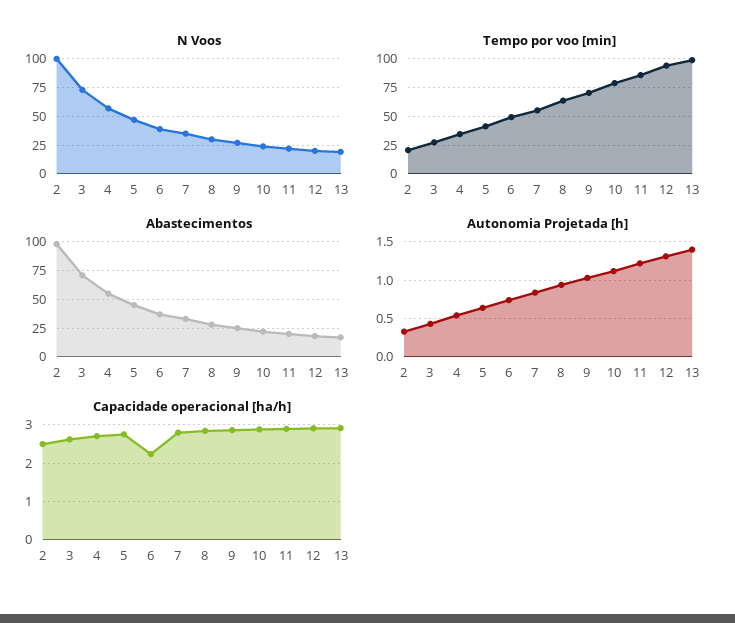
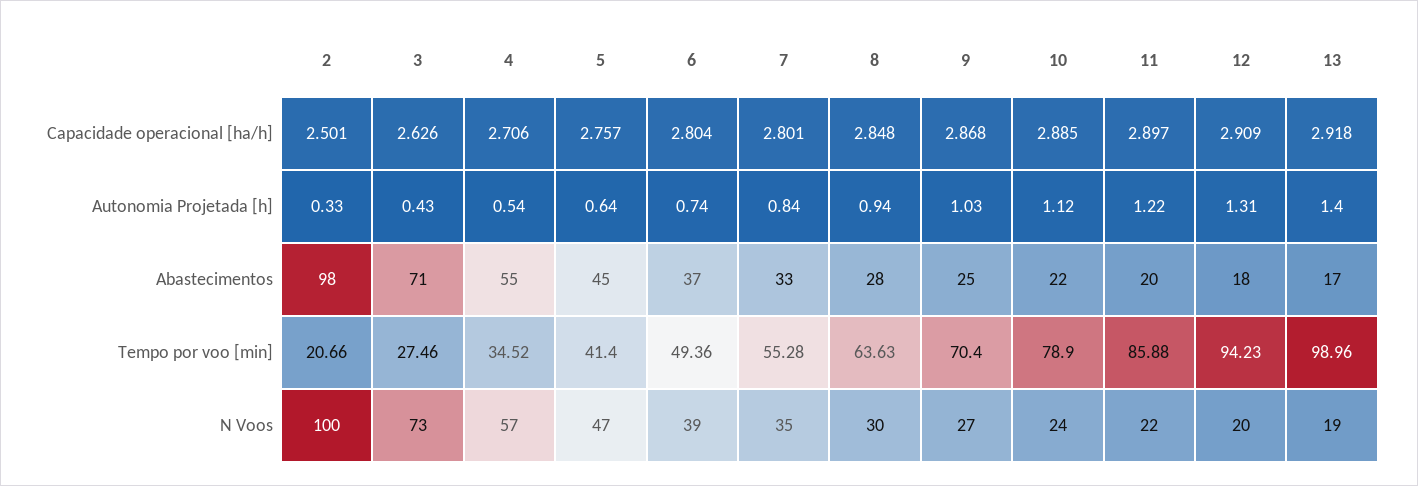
  {
    "N Voos": {
      "2": 100,
      "3": 73,
      "4": 57,
      "5": 47,
      "6": 39,
      "7": 35,
      "8": 30,
      "9": 27,
      "10": 24,
      "11": 22,
      "12": 20,
      "13": 19
    },
    "Tempo por voo [min]": {
      "2": 20.66,
      "3": 27.46,
      "4": 34.52,
      "5": 41.4,
      "6": 49.36,
      "7": 55.28,
      "8": 63.63,
      "9": 70.4,
      "10": 78.9,
      "11": 85.88,
      "12": 94.23,
      "13": 98.96
    },
    "Abastecimentos": {
      "2": 98,
      "3": 71,
      "4": 55,
      "5": 45,
      "6": 37,
      "7": 33,
      "8": 28,
      "9": 25,
      "10": 22,
      "11": 20,
      "12": 18,
      "13": 17
    },
    "Autonomia Projetada [h]": {
      "2": 0.33,
      "3": 0.43,
      "4": 0.54,
      "5": 0.64,
      "6": 0.74,
      "7": 0.84,
      "8": 0.94,
      "9": 1.03,
      "10": 1.12,
      "11": 1.22,
      "12": 1.31,
      "13": 1.4
    },
    "Capacidade operacional [ha/h]": {
      "2": 2.501,
      "3": 2.626,
      "4": 2.706,
      "5": 2.757,
-     "6": 2.2,
+     "6": 2.804,
      "7": 2.801,
      "8": 2.848,
      "9": 2.868,
      "10": 2.885,
      "11": 2.897,
      "12": 2.909,
      "13": 2.918
    }
  }

